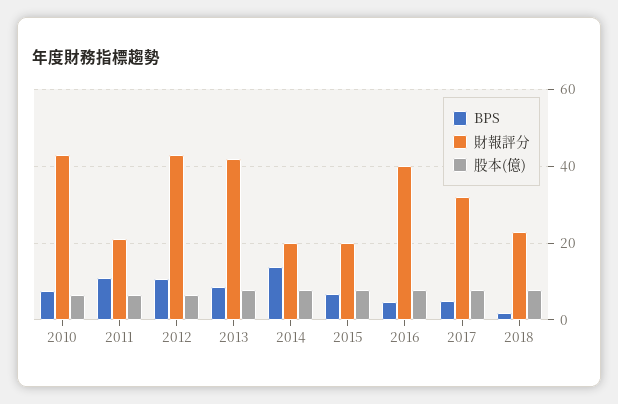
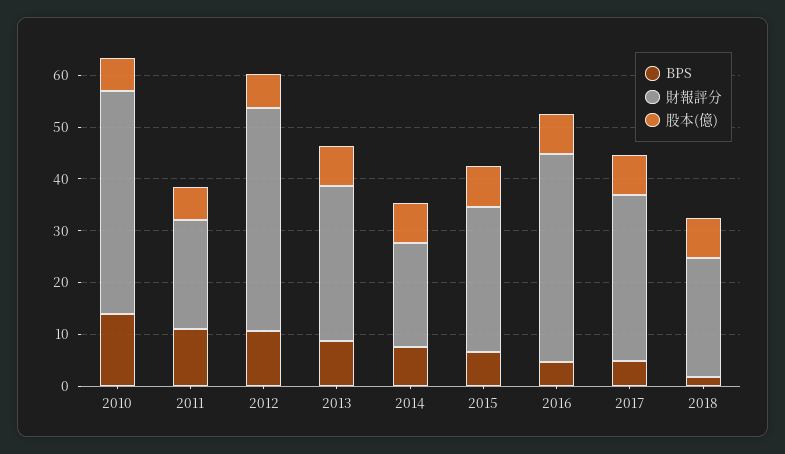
  {
    "BPS": {
-     "2010": 8,
+     "2010": 14,
      "2011": 12,
      "2012": 10,
      "2013": 8,
-     "2014": 14,
+     "2014": 8,
      "2015": 6,
      "2016": 4,
      "2017": 4,
      "2018": 2
    },
    "財報評分": {
      "2010": 44,
      "2011": 22,
      "2012": 44,
-     "2013": 42,
+     "2013": 30,
      "2014": 20,
-     "2015": 20,
+     "2015": 28,
      "2016": 40,
      "2017": 32,
      "2018": 24
    },
    "股本(億)": {
      "2010": 6,
      "2011": 6,
      "2012": 6,
      "2013": 8,
      "2014": 8,
      "2015": 8,
      "2016": 8,
      "2017": 8,
      "2018": 8
    }
  }

